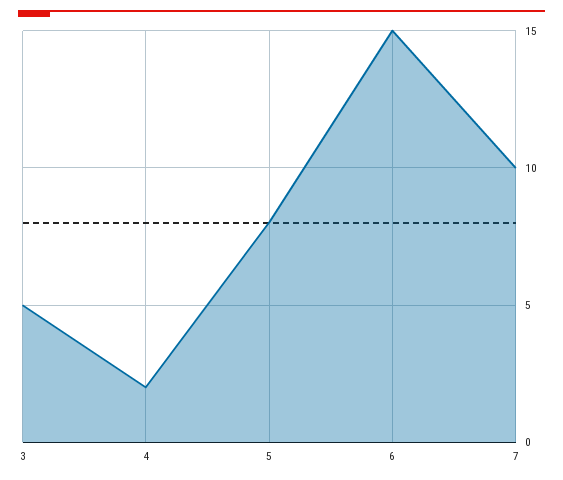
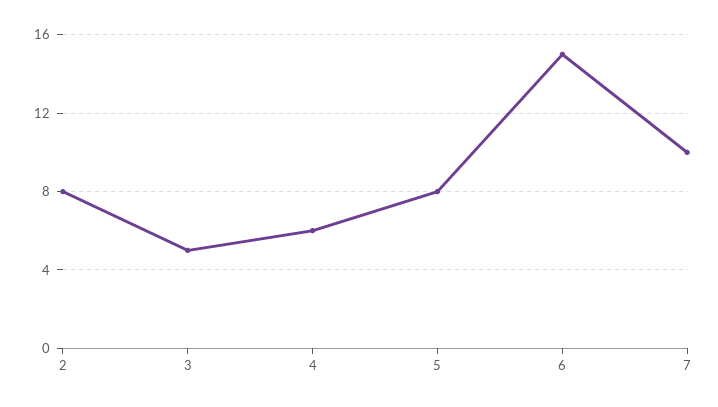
  {
    "3": 5,
-   "4": 2,
+   "4": 6,
    "5": 8,
    "6": 15,
-   "7": 10
+   "7": 10,
+   "2": 8
  }

